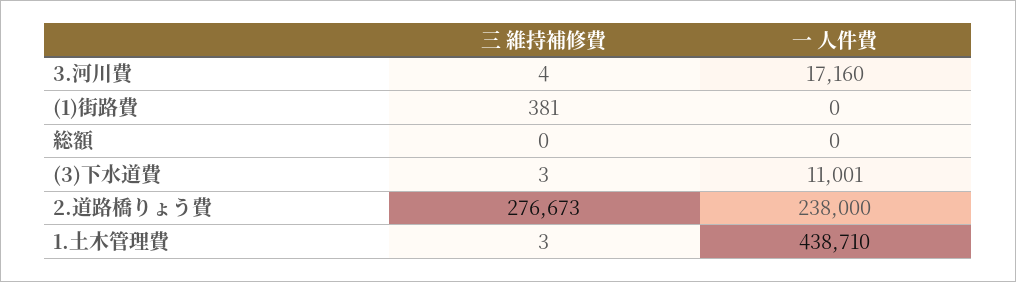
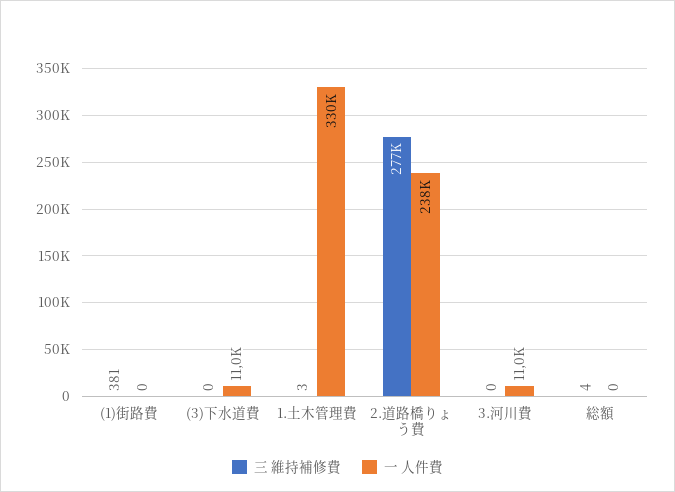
  {
    "三 維持補修費": {
-     "3.河川費": 4,
+     "3.河川費": 0,
      "(1)街路費": 381,
-     "総額": 0,
+     "総額": 4,
-     "(3)下水道費": 3,
+     "(3)下水道費": 0,
      "2.道路橋りょう費": 276673,
      "1.土木管理費": 3
    },
    "一 人件費": {
-     "3.河川費": 17160,
+     "3.河川費": 11000,
      "(1)街路費": 0,
      "総額": 0,
      "(3)下水道費": 11001,
      "2.道路橋りょう費": 238000,
-     "1.土木管理費": 438710
+     "1.土木管理費": 330000
    }
  }

